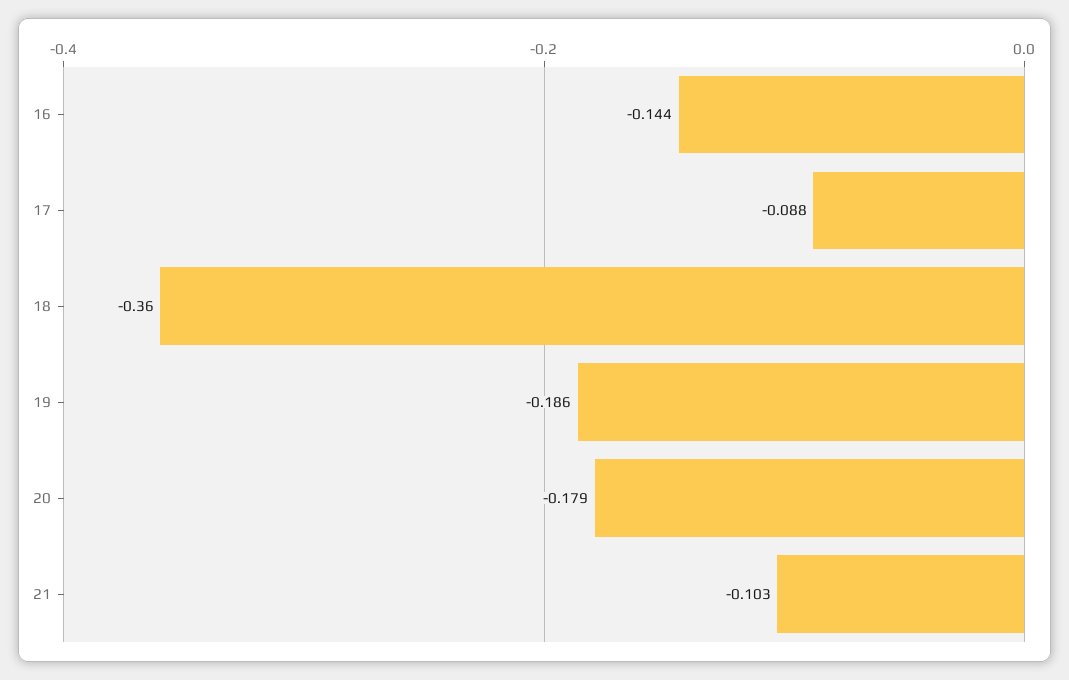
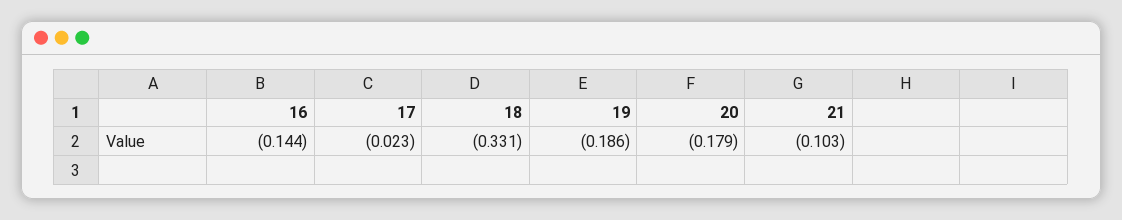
  {
    "16": -0.144,
-   "17": -0.088,
+   "17": -0.023,
-   "18": -0.36,
+   "18": -0.331,
    "19": -0.186,
    "20": -0.179,
    "21": -0.103
  }

